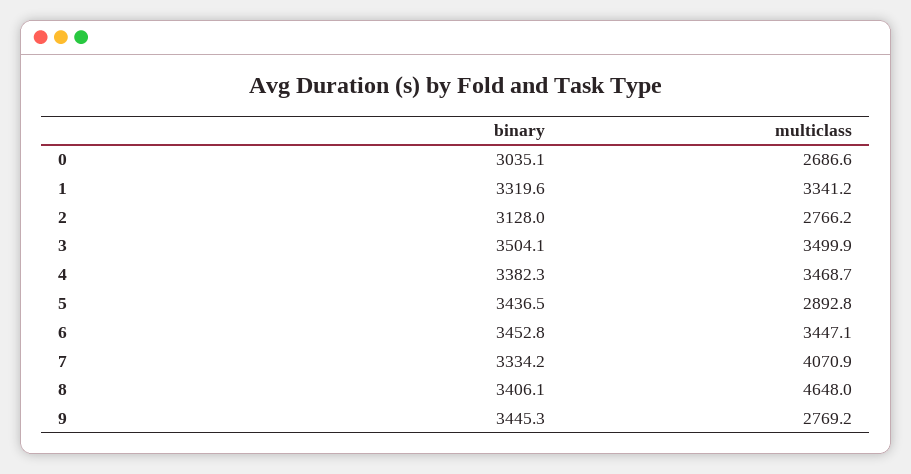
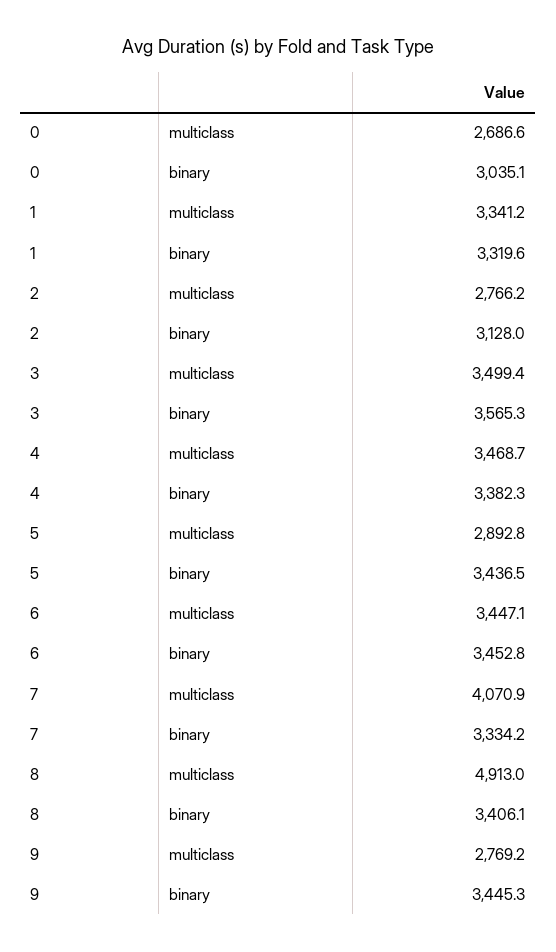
  {
    "binary": {
      "0": 3035.1,
      "1": 3319.6,
      "2": 3128,
-     "3": 3504.1,
+     "3": 3565.3,
      "4": 3382.3,
      "5": 3436.5,
      "6": 3452.8,
      "7": 3334.2,
      "8": 3406.1,
      "9": 3445.3
    },
    "multiclass": {
      "0": 2686.6,
      "1": 3341.2,
      "2": 2766.2,
-     "3": 3499.9,
+     "3": 3499.4,
      "4": 3468.7,
      "5": 2892.8,
      "6": 3447.1,
      "7": 4070.9,
-     "8": 4648,
+     "8": 4913,
      "9": 2769.2
    }
  }

